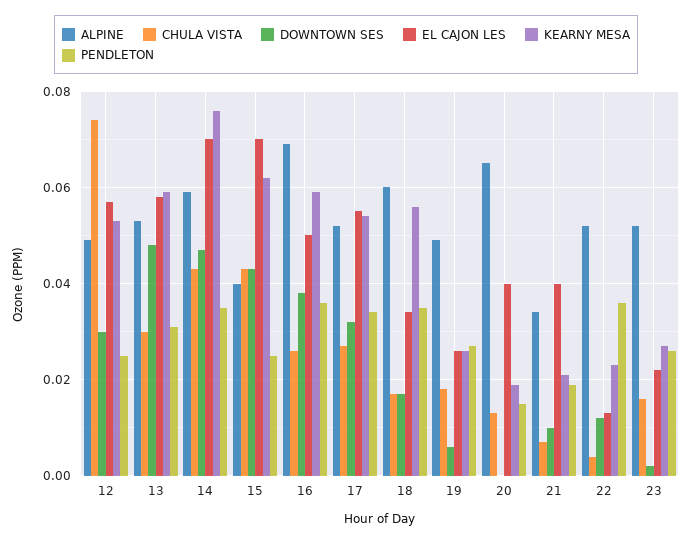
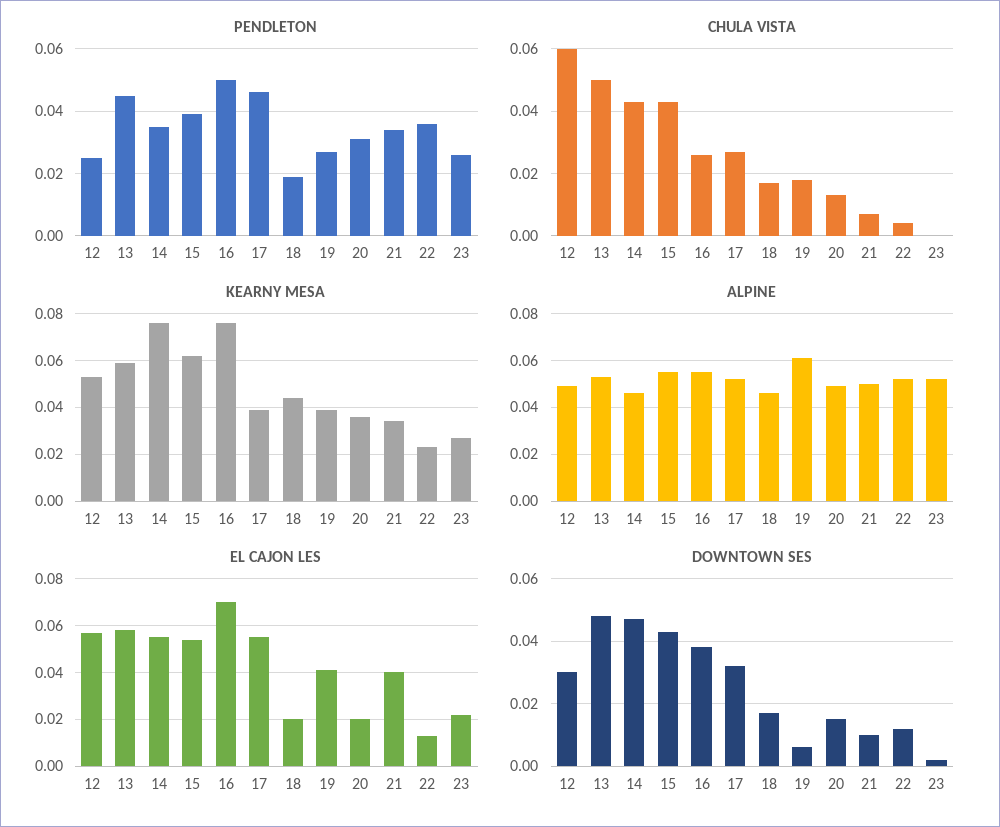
  {
    "ALPINE": {
      "12": 0.05,
      "13": 0.055,
-     "14": 0.06,
+     "14": 0.045,
-     "15": 0.04,
+     "15": 0.055,
-     "16": 0.07,
+     "16": 0.055,
      "17": 0.05,
-     "18": 0.06,
+     "18": 0.045,
-     "19": 0.05,
+     "19": 0.06,
-     "20": 0.065,
+     "20": 0.05,
-     "21": 0.035,
+     "21": 0.05,
      "22": 0.05,
      "23": 0.05
    },
    "CHULA VISTA": {
-     "12": 0.075,
+     "12": 0.06,
-     "13": 0.03,
+     "13": 0.05,
      "14": 0.045,
      "15": 0.045,
      "16": 0.025,
      "17": 0.025,
      "18": 0.015,
      "19": 0.02,
      "20": 0.015,
      "21": 0.005,
      "22": 0.005,
-     "23": 0.015
+     "23": 0
    },
    "DOWNTOWN SES": {
      "12": 0.03,
      "13": 0.05,
      "14": 0.045,
      "15": 0.045,
      "16": 0.04,
      "17": 0.03,
      "18": 0.015,
      "19": 0.005,
-     "20": 0,
+     "20": 0.015,
      "21": 0.01,
      "22": 0.01,
      "23": 0
    },
    "EL CAJON LES": {
      "12": 0.055,
      "13": 0.06,
-     "14": 0.07,
+     "14": 0.055,
-     "15": 0.07,
+     "15": 0.055,
-     "16": 0.05,
+     "16": 0.07,
      "17": 0.055,
-     "18": 0.035,
+     "18": 0.02,
-     "19": 0.025,
+     "19": 0.04,
-     "20": 0.04,
+     "20": 0.02,
      "21": 0.04,
      "22": 0.015,
      "23": 0.02
    },
    "KEARNY MESA": {
      "12": 0.055,
      "13": 0.06,
      "14": 0.075,
      "15": 0.06,
-     "16": 0.06,
+     "16": 0.075,
-     "17": 0.055,
+     "17": 0.04,
-     "18": 0.055,
+     "18": 0.045,
-     "19": 0.025,
+     "19": 0.04,
-     "20": 0.02,
+     "20": 0.035,
-     "21": 0.02,
+     "21": 0.035,
      "22": 0.025,
      "23": 0.025
    },
    "PENDLETON": {
      "12": 0.025,
-     "13": 0.03,
+     "13": 0.045,
      "14": 0.035,
-     "15": 0.025,
+     "15": 0.04,
-     "16": 0.035,
+     "16": 0.05,
-     "17": 0.035,
+     "17": 0.045,
-     "18": 0.035,
+     "18": 0.02,
      "19": 0.025,
-     "20": 0.015,
+     "20": 0.03,
-     "21": 0.02,
+     "21": 0.035,
      "22": 0.035,
      "23": 0.025
    }
  }

